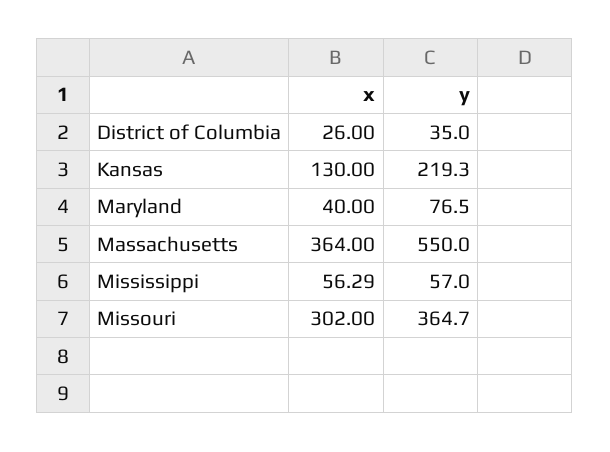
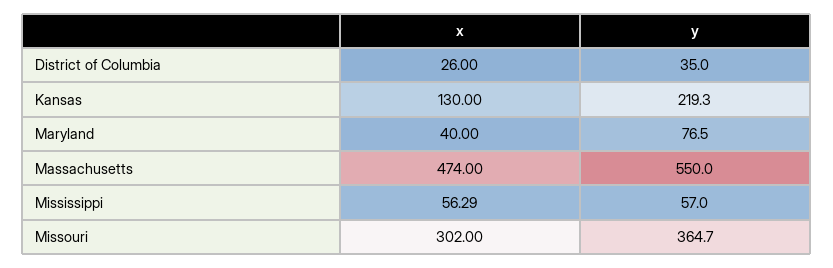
  {
    "x": {
      "District of Columbia": 26,
      "Kansas": 130,
      "Maryland": 40,
-     "Massachusetts": 364,
+     "Massachusetts": 474,
      "Mississippi": 56.29,
      "Missouri": 302
    },
    "y": {
      "District of Columbia": 35,
      "Kansas": 219.3,
      "Maryland": 76.5,
      "Massachusetts": 550,
      "Mississippi": 57,
      "Missouri": 364.7
    }
  }

